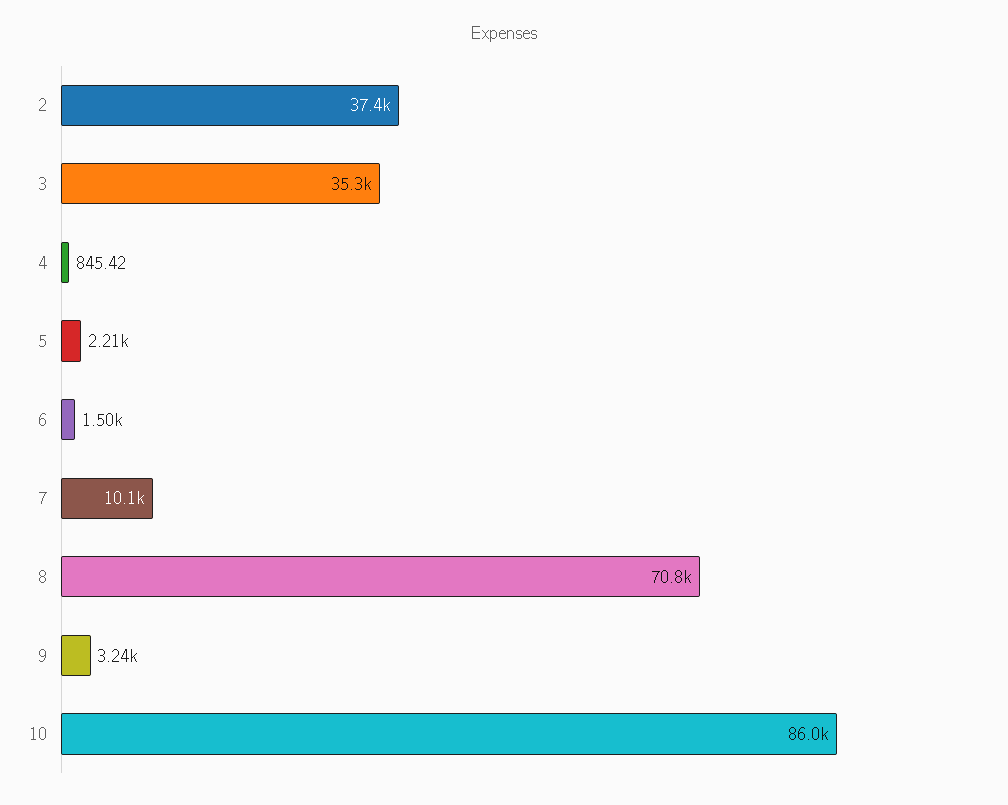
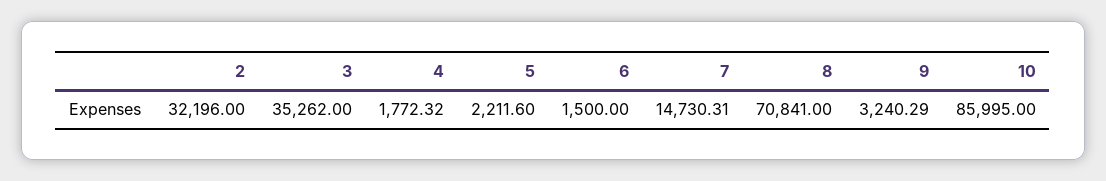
  {
-   "2": 37400,
+   "2": 32196,
    "3": 35262,
-   "4": 845.42,
+   "4": 1772.32,
    "5": 2211.6,
    "6": 1500,
-   "7": 10100,
+   "7": 14730.31,
    "8": 70841,
    "9": 3240.29,
    "10": 85995
  }

